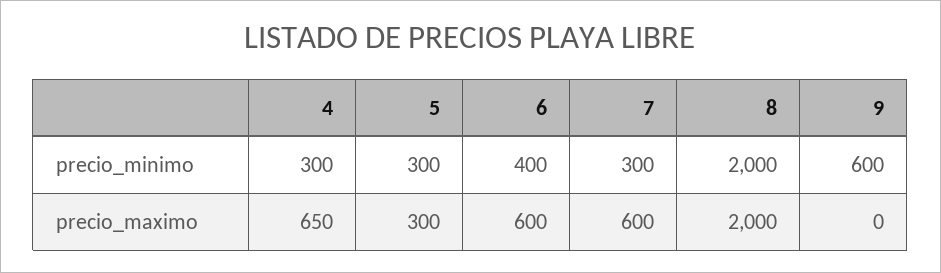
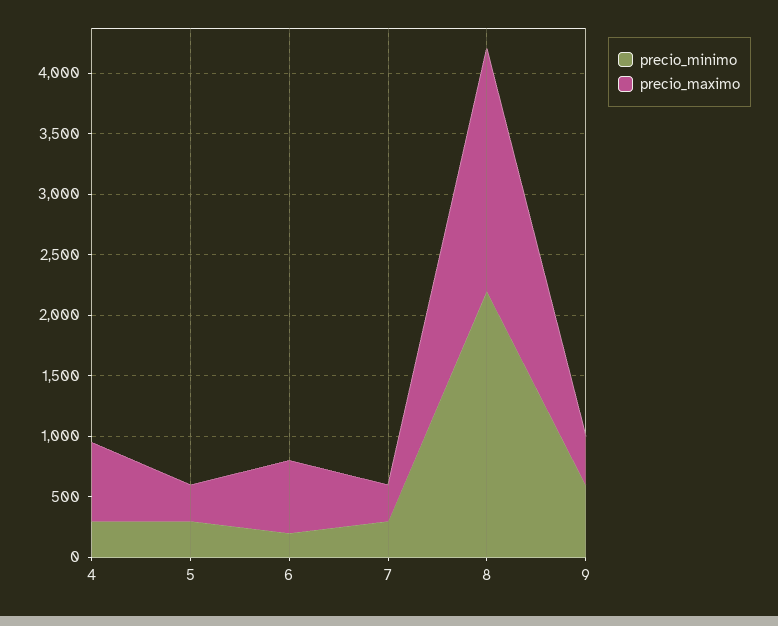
  {
    "precio_minimo": {
      "4": 300,
      "5": 300,
-     "6": 400,
+     "6": 200,
      "7": 300,
-     "8": 2000,
+     "8": 2200,
      "9": 600
    },
    "precio_maximo": {
      "4": 650,
      "5": 300,
      "6": 600,
-     "7": 600,
+     "7": 300,
      "8": 2000,
-     "9": 0
+     "9": 400
    }
  }

